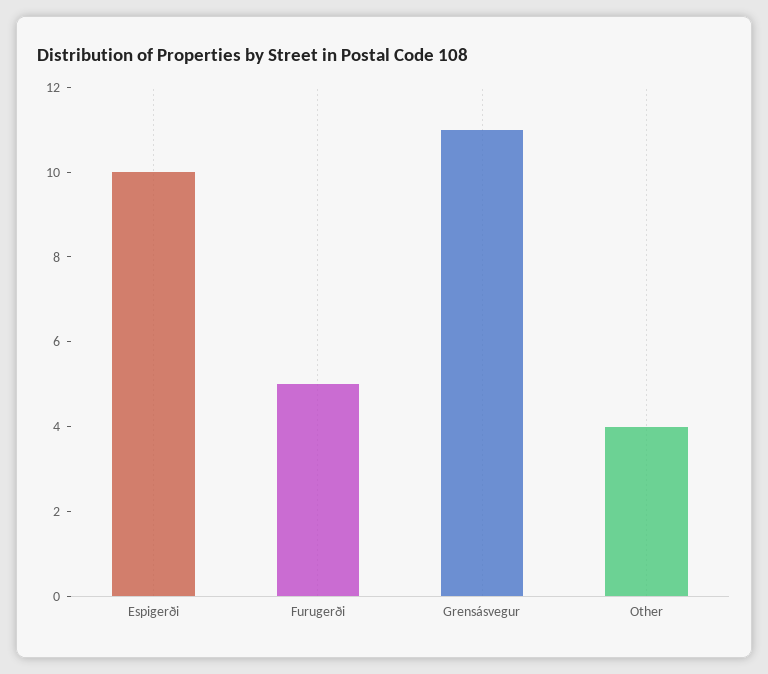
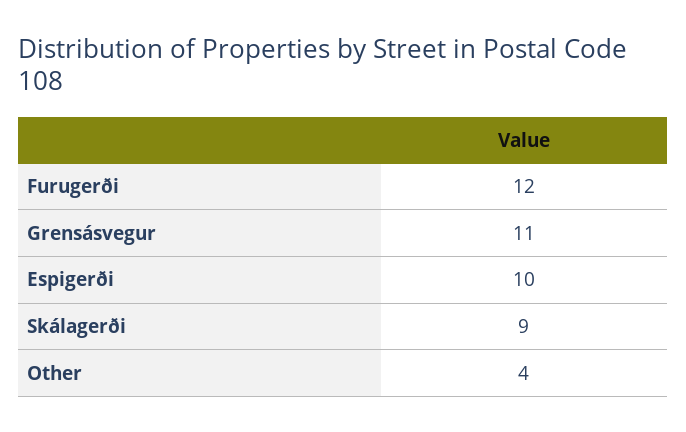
  {
    "Espigerði": 10,
-   "Furugerði": 5,
+   "Furugerði": 12,
    "Grensásvegur": 11,
-   "Other": 4
+   "Other": 4,
+   "Skálagerði": 9
  }

